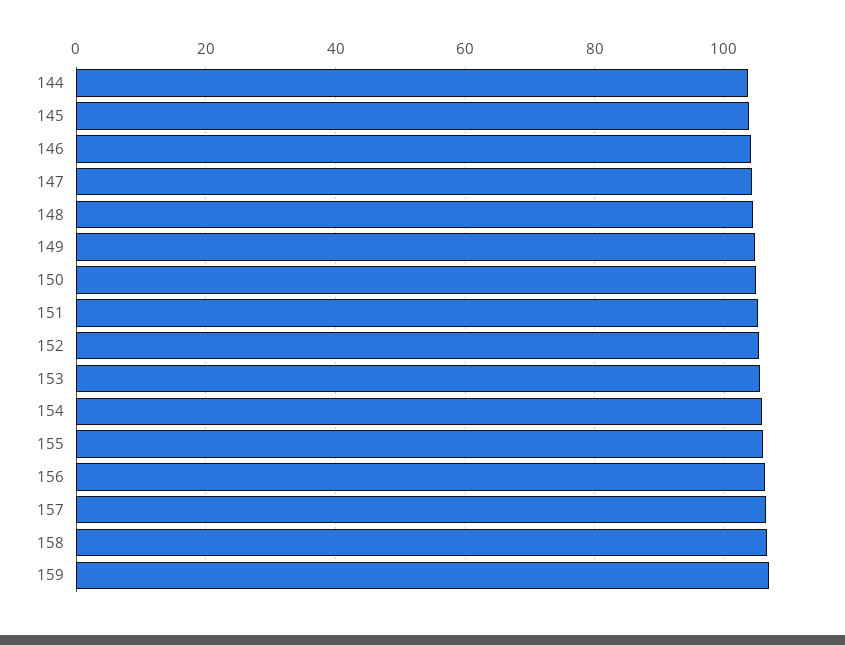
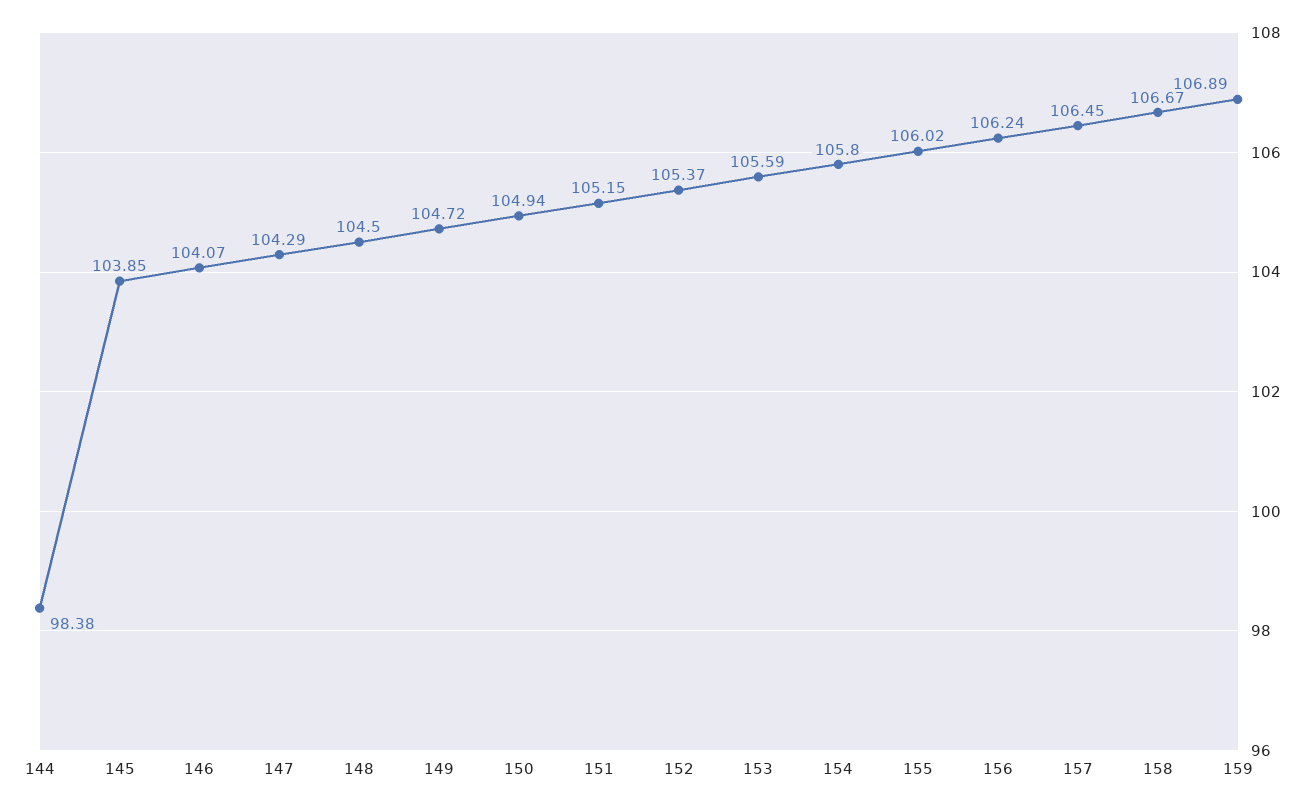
  {
-   "144": 104,
+   "144": 98.38,
    "145": 103.85,
    "146": 104.07,
    "147": 104.29,
    "148": 104.5,
    "149": 104.72,
    "150": 104.94,
    "151": 105.15,
    "152": 105.37,
    "153": 105.59,
    "154": 105.8,
    "155": 106.02,
    "156": 106.24,
    "157": 106.45,
    "158": 106.67,
    "159": 106.89
  }

